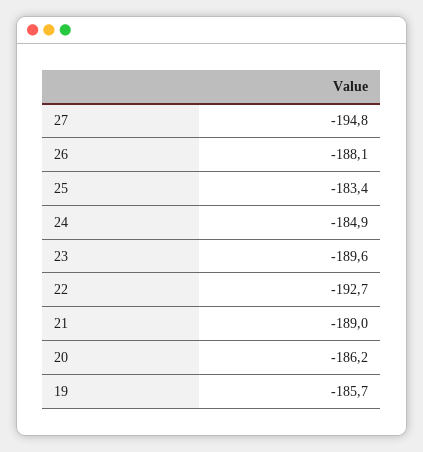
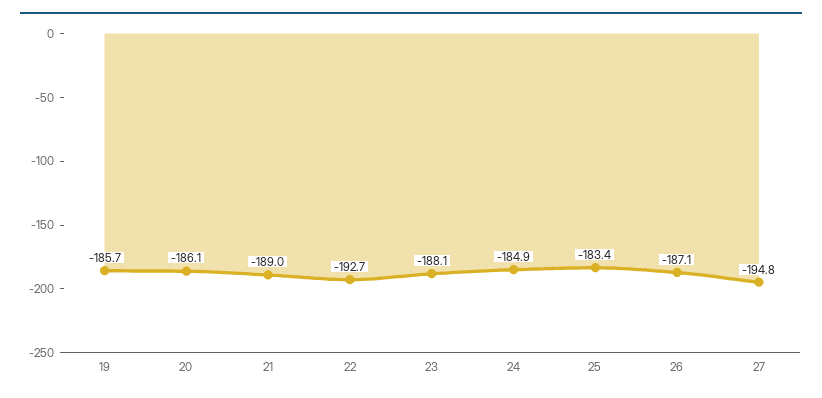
  {
    "27": -194.8,
-   "26": -188.1,
+   "26": -187.1,
    "25": -183.4,
    "24": -184.9,
-   "23": -189.6,
+   "23": -188.1,
    "22": -192.7,
    "21": -189,
-   "20": -186.2,
+   "20": -186.1,
    "19": -185.7
  }

